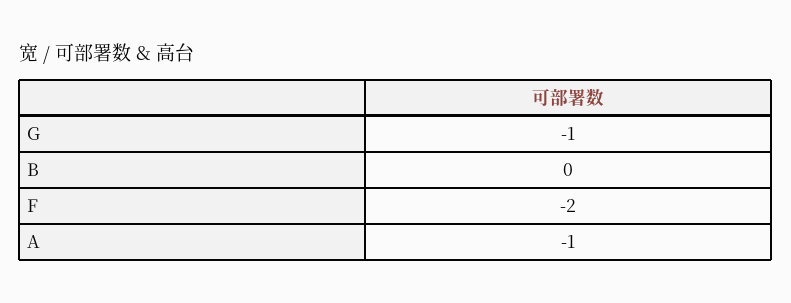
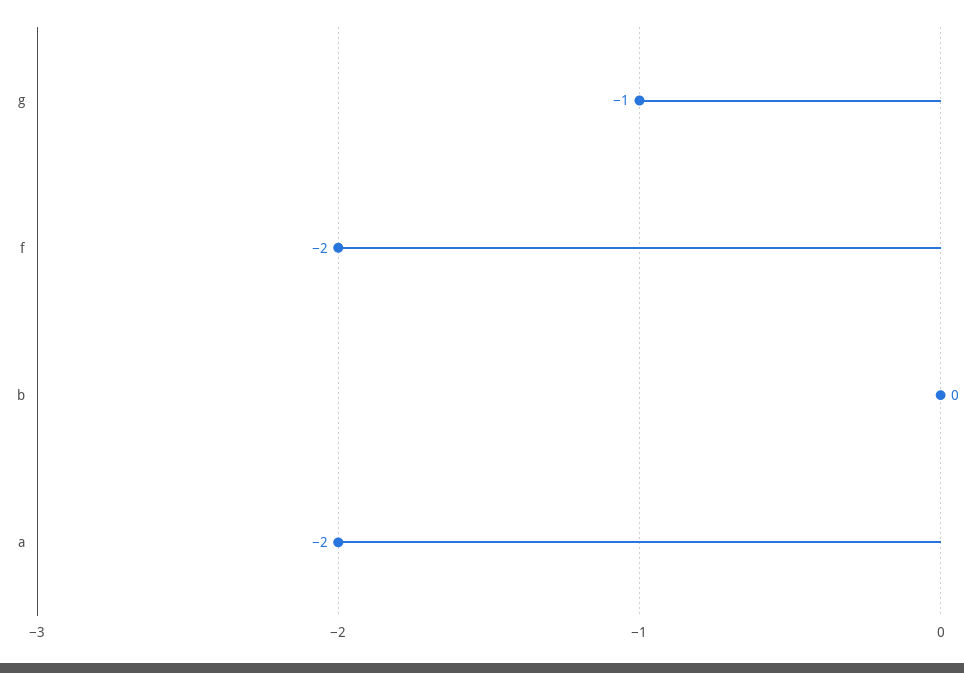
  {
    "G": -1,
    "B": 0,
    "F": -2,
-   "A": -1
+   "A": -2
  }

